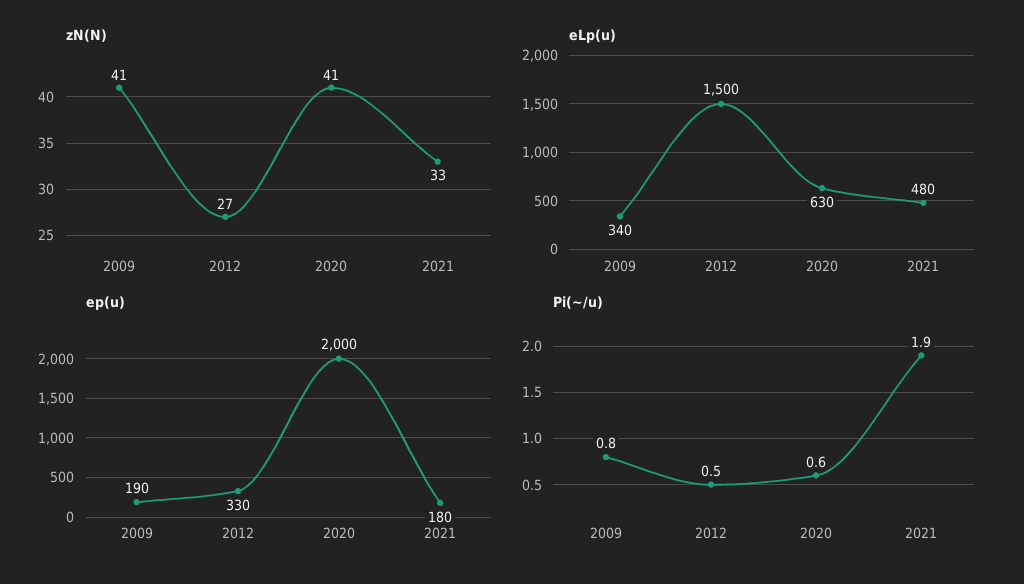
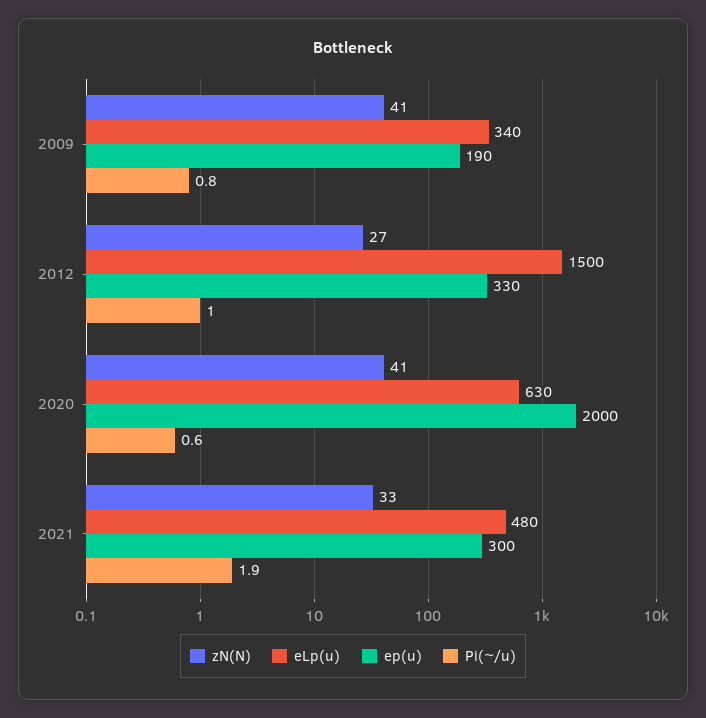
  {
    "zN(N)": {
      "2009": 41,
      "2012": 27,
      "2020": 41,
      "2021": 33
    },
    "eLp(u)": {
      "2009": 340,
      "2012": 1500,
      "2020": 630,
      "2021": 480
    },
    "ep(u)": {
      "2009": 190,
      "2012": 330,
      "2020": 2000,
-     "2021": 180
+     "2021": 300
    },
    "Pi(~/u)": {
      "2009": 0.8,
-     "2012": 0.5,
+     "2012": 1,
      "2020": 0.6,
      "2021": 1.9
    }
  }

